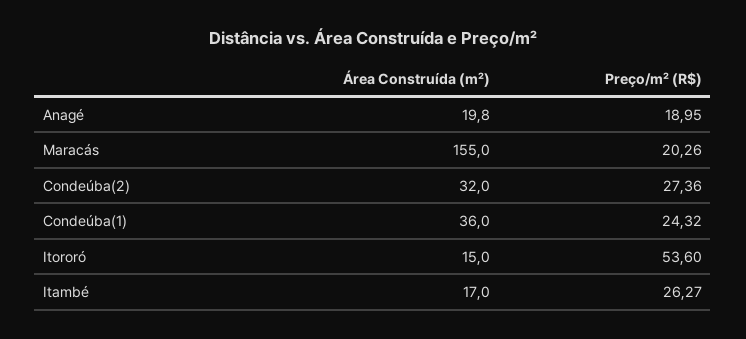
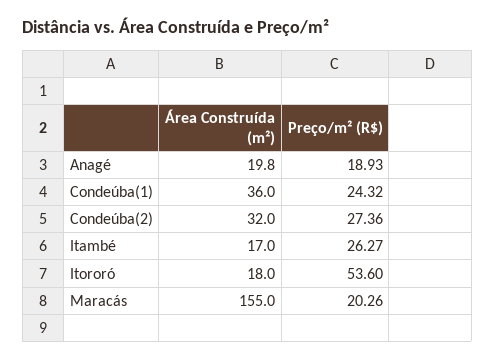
  {
    "Área Construída (m²)": {
      "Anagé": 19.8,
      "Maracás": 155,
      "Condeúba(2)": 32,
      "Condeúba(1)": 36,
-     "Itororó": 15,
+     "Itororó": 18,
      "Itambé": 17
    },
    "Preço/m² (R$)": {
-     "Anagé": 18.95,
+     "Anagé": 18.93,
      "Maracás": 20.26,
      "Condeúba(2)": 27.36,
      "Condeúba(1)": 24.32,
      "Itororó": 53.6,
      "Itambé": 26.27
    }
  }

